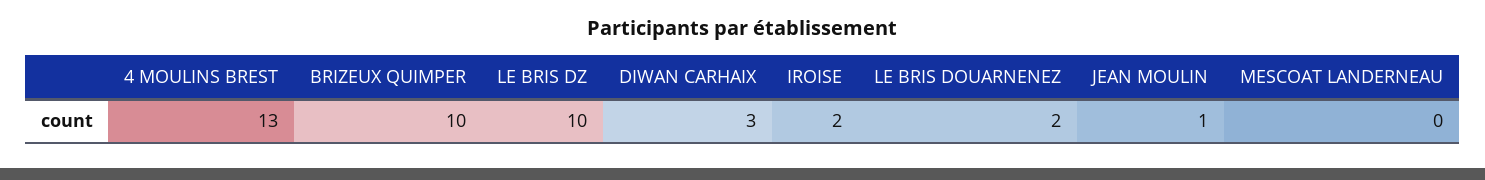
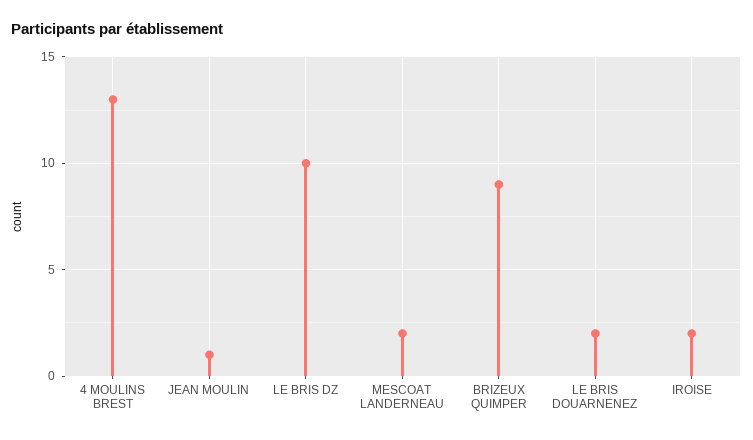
  {
    "4 MOULINS BREST": 13,
-   "BRIZEUX QUIMPER": 10,
+   "BRIZEUX QUIMPER": 9,
    "LE BRIS DZ": 10,
-   "DIWAN CARHAIX": 3,
    "IROISE": 2,
    "LE BRIS DOUARNENEZ": 2,
    "JEAN MOULIN": 1,
-   "MESCOAT LANDERNEAU": 0
+   "MESCOAT LANDERNEAU": 2
  }

